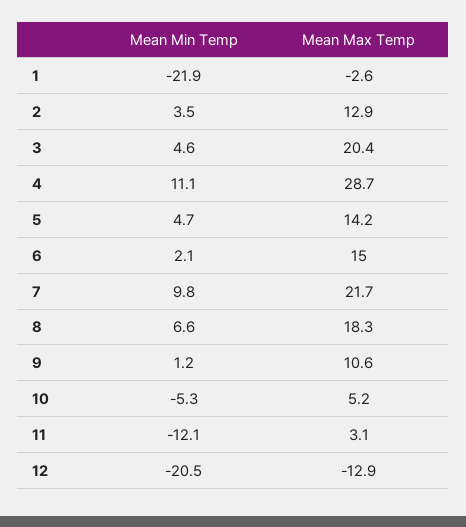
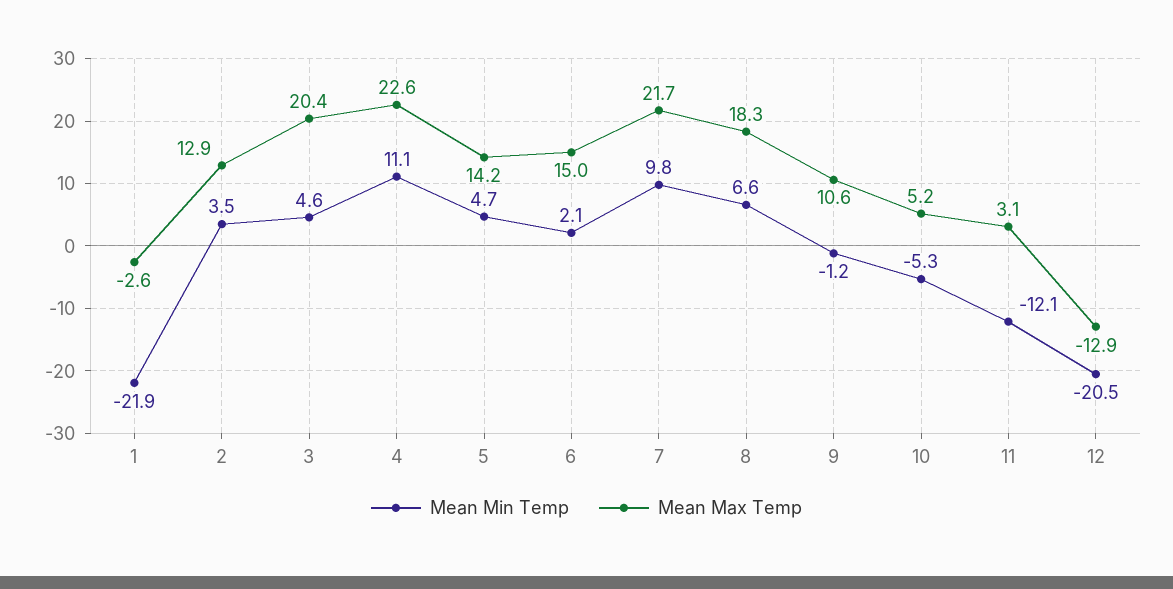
  {
    "Mean Min Temp": {
      "1": -21.9,
      "2": 3.5,
      "3": 4.6,
      "4": 11.1,
      "5": 4.7,
      "6": 2.1,
      "7": 9.8,
      "8": 6.6,
-     "9": 1.2,
+     "9": -1.2,
      "10": -5.3,
      "11": -12.1,
      "12": -20.5
    },
    "Mean Max Temp": {
      "1": -2.6,
      "2": 12.9,
      "3": 20.4,
-     "4": 28.7,
+     "4": 22.6,
      "5": 14.2,
      "6": 15,
      "7": 21.7,
      "8": 18.3,
      "9": 10.6,
      "10": 5.2,
      "11": 3.1,
      "12": -12.9
    }
  }

